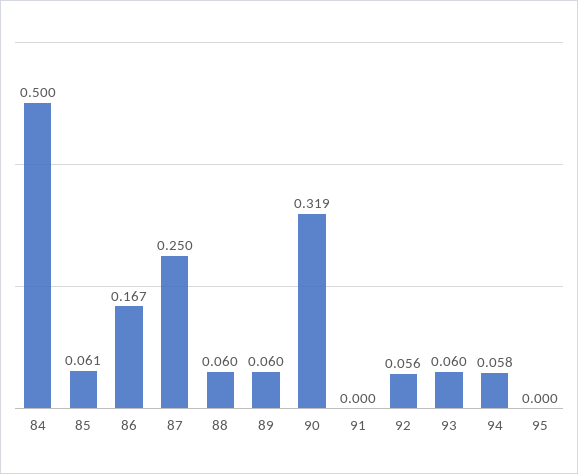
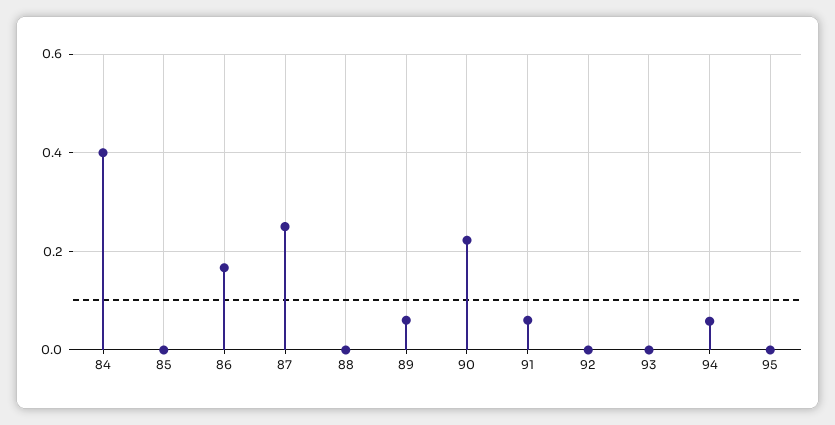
  {
-   "84": 0.5,
+   "84": 0.4,
-   "85": 0.061,
+   "85": 0,
    "86": 0.167,
    "87": 0.25,
-   "88": 0.06,
+   "88": 0,
    "89": 0.06,
-   "90": 0.319,
+   "90": 0.22,
-   "91": 0,
+   "91": 0.06,
-   "92": 0.056,
+   "92": 0,
-   "93": 0.06,
+   "93": 0,
    "94": 0.058,
    "95": 0
  }

